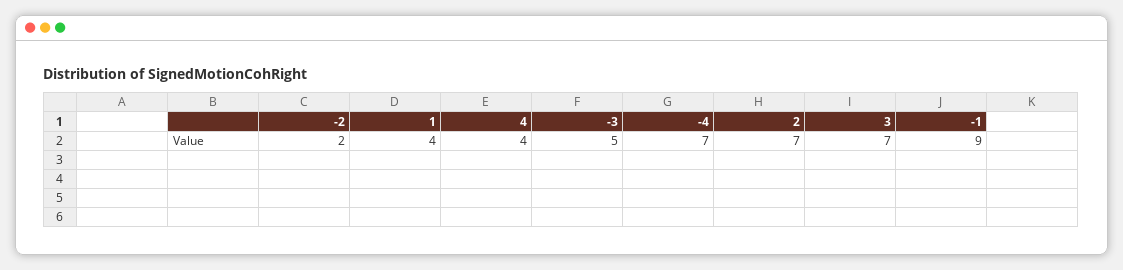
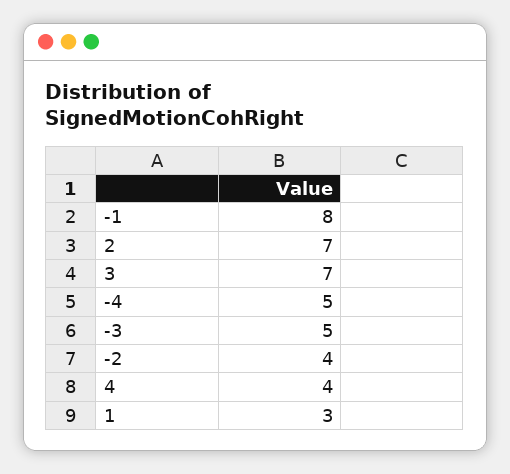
  {
-   "-2": 2,
+   "-2": 4,
-   "1": 4,
+   "1": 3,
    "4": 4,
    "-3": 5,
-   "-4": 7,
+   "-4": 5,
    "2": 7,
    "3": 7,
-   "-1": 9
+   "-1": 8
  }

